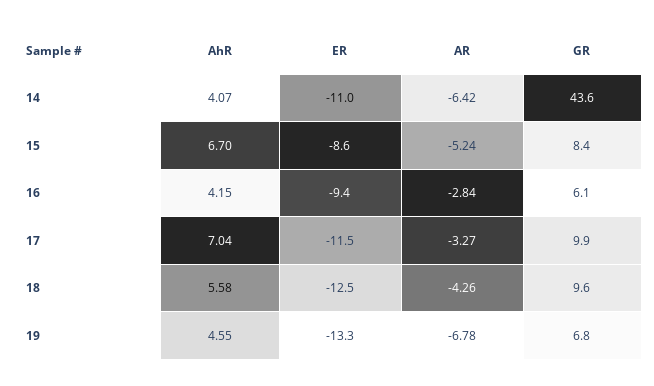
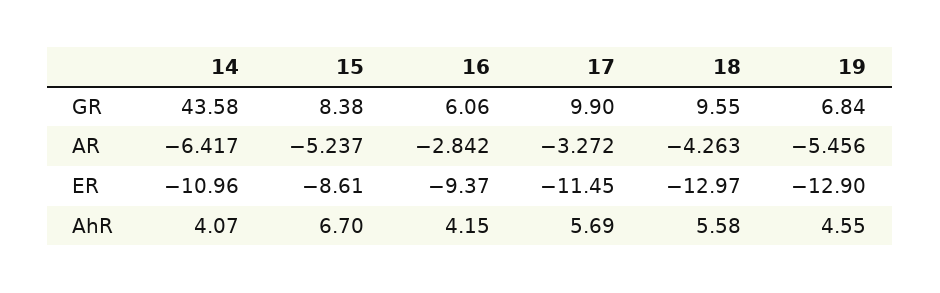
  {
    "AhR": {
      "14": 4.07,
      "15": 6.7,
      "16": 4.15,
-     "17": 7.04,
+     "17": 5.69,
      "18": 5.58,
      "19": 4.55
    },
    "ER": {
      "14": -10.96,
      "15": -8.61,
      "16": -9.37,
      "17": -11.45,
-     "18": -12.5,
+     "18": -12.97,
-     "19": -13.3
+     "19": -12.9
    },
    "AR": {
      "14": -6.417,
      "15": -5.237,
      "16": -2.842,
      "17": -3.272,
      "18": -4.263,
-     "19": -6.78
+     "19": -5.456
    },
    "GR": {
      "14": 43.58,
      "15": 8.38,
      "16": 6.06,
      "17": 9.9,
      "18": 9.55,
      "19": 6.84
    }
  }

